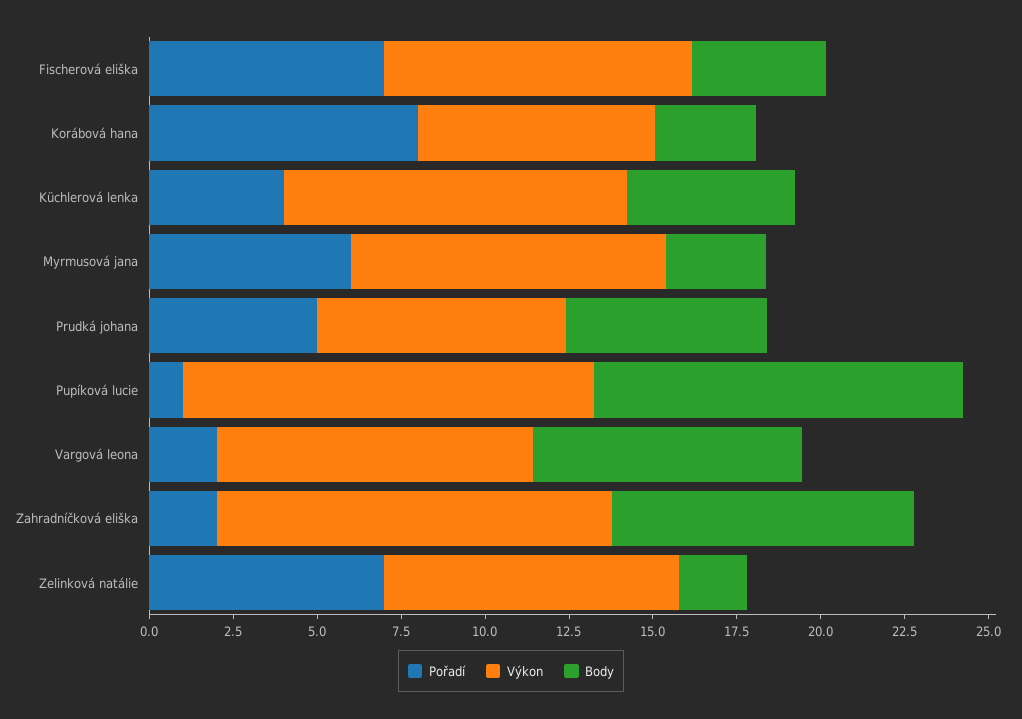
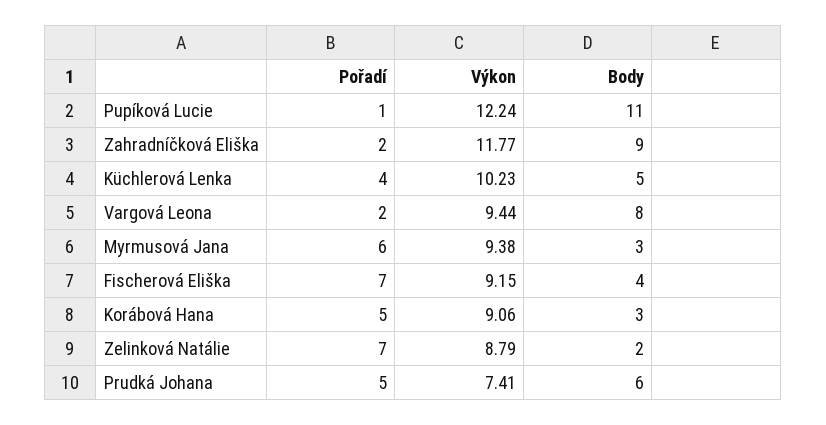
  {
    "Pořadí": {
      "Fischerová eliška": 7,
-     "Korábová hana": 8,
+     "Korábová hana": 5,
      "Küchlerová lenka": 4,
      "Myrmusová jana": 6,
      "Prudká johana": 5,
      "Pupíková lucie": 1,
      "Vargová leona": 2,
      "Zahradníčková eliška": 2,
      "Zelinková natálie": 7
    },
    "Výkon": {
      "Fischerová eliška": 9.15,
-     "Korábová hana": 7,
+     "Korábová hana": 9.06,
      "Küchlerová lenka": 10.23,
      "Myrmusová jana": 9.38,
      "Prudká johana": 7.41,
      "Pupíková lucie": 12.24,
      "Vargová leona": 9.44,
      "Zahradníčková eliška": 11.77,
      "Zelinková natálie": 8.79
    },
    "Body": {
      "Fischerová eliška": 4,
      "Korábová hana": 3,
      "Küchlerová lenka": 5,
      "Myrmusová jana": 3,
      "Prudká johana": 6,
      "Pupíková lucie": 11,
      "Vargová leona": 8,
      "Zahradníčková eliška": 9,
      "Zelinková natálie": 2
    }
  }

